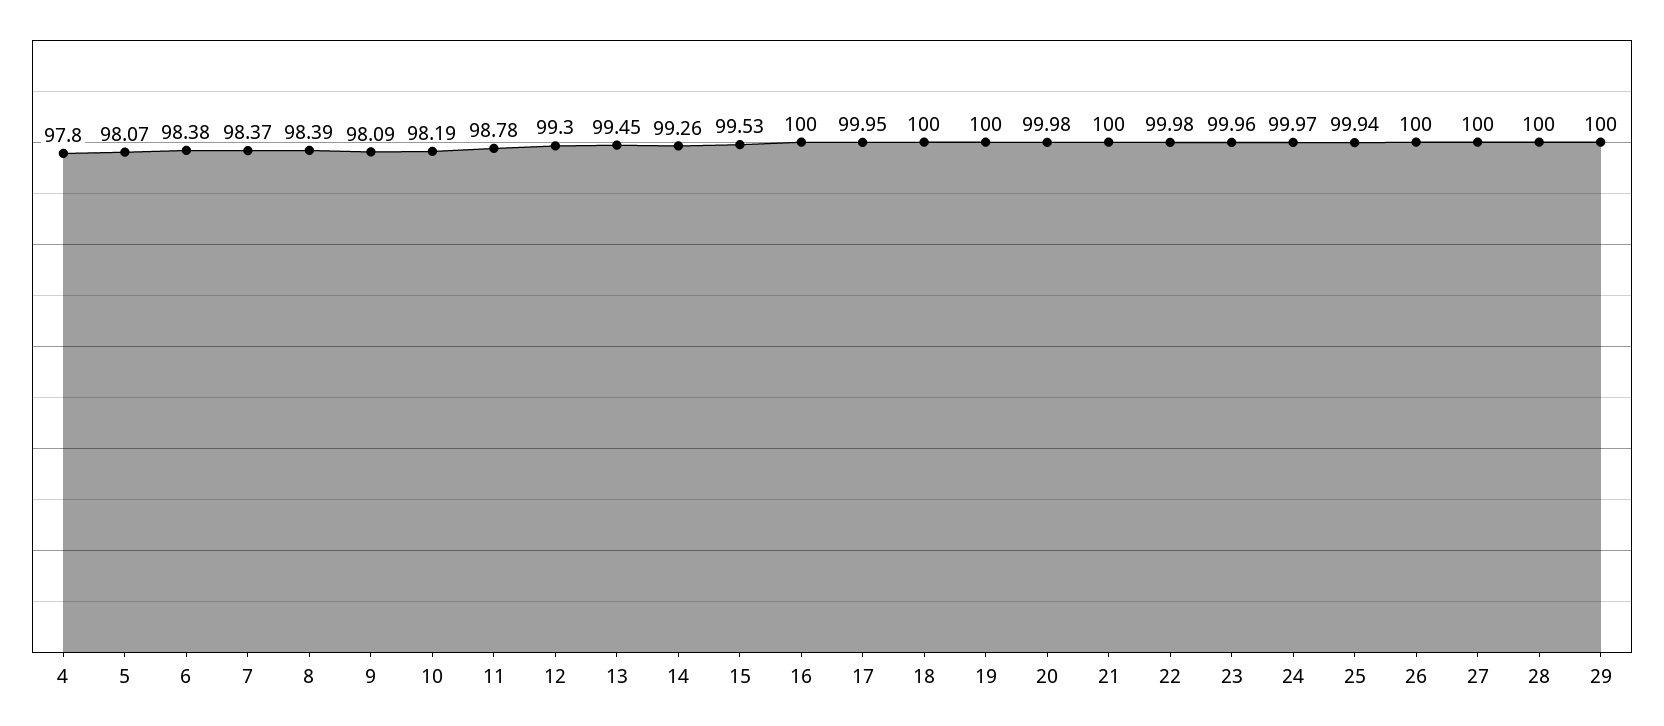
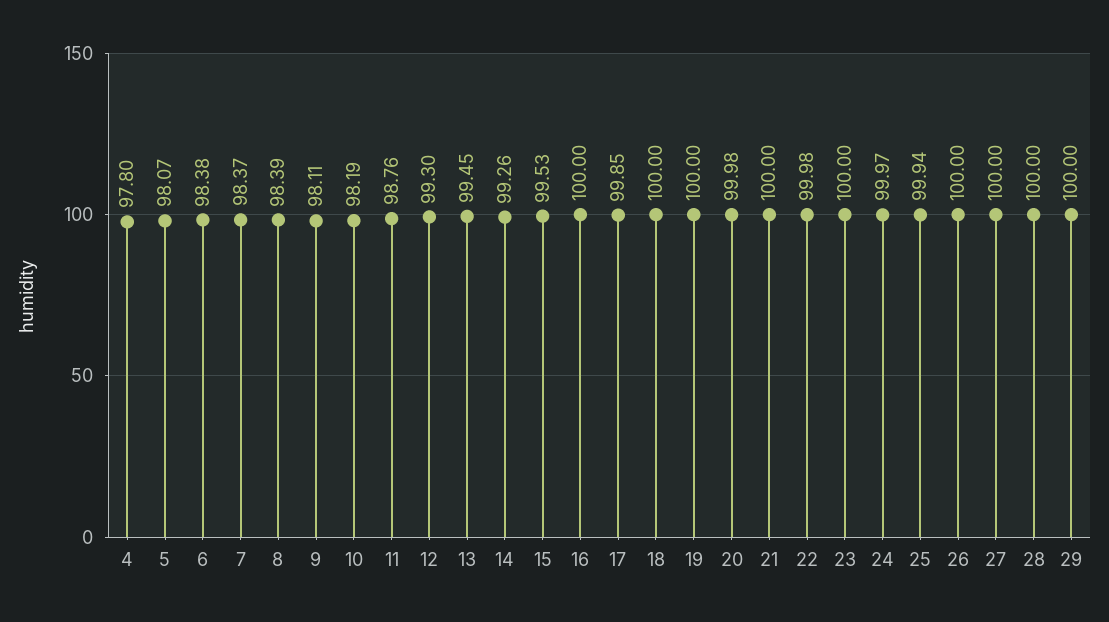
  {
    "4": 97.8,
    "5": 98.07,
    "6": 98.38,
    "7": 98.37,
    "8": 98.39,
-   "9": 98.09,
+   "9": 98.11,
    "10": 98.19,
-   "11": 98.78,
+   "11": 98.76,
    "12": 99.3,
    "13": 99.45,
    "14": 99.26,
    "15": 99.53,
    "16": 100,
-   "17": 99.95,
+   "17": 99.85,
    "18": 100,
    "19": 100,
    "20": 99.98,
    "21": 100,
    "22": 99.98,
-   "23": 99.96,
+   "23": 100,
    "24": 99.97,
    "25": 99.94,
    "26": 100,
    "27": 100,
    "28": 100,
    "29": 100
  }

